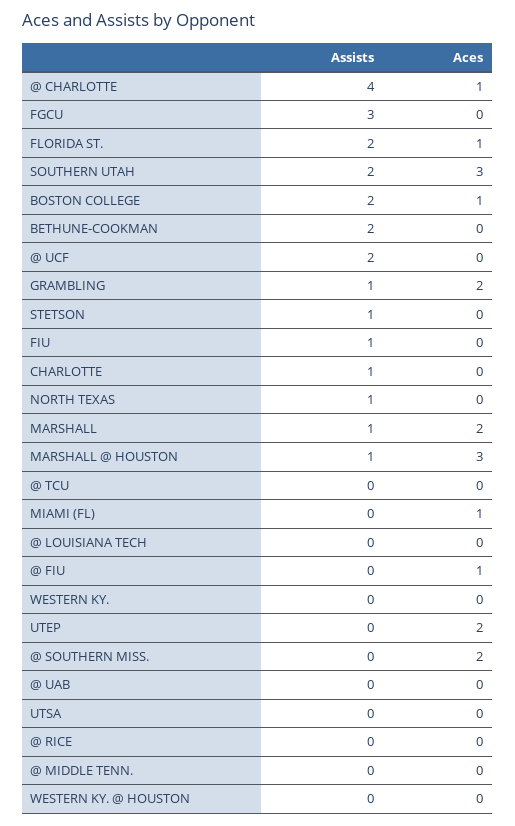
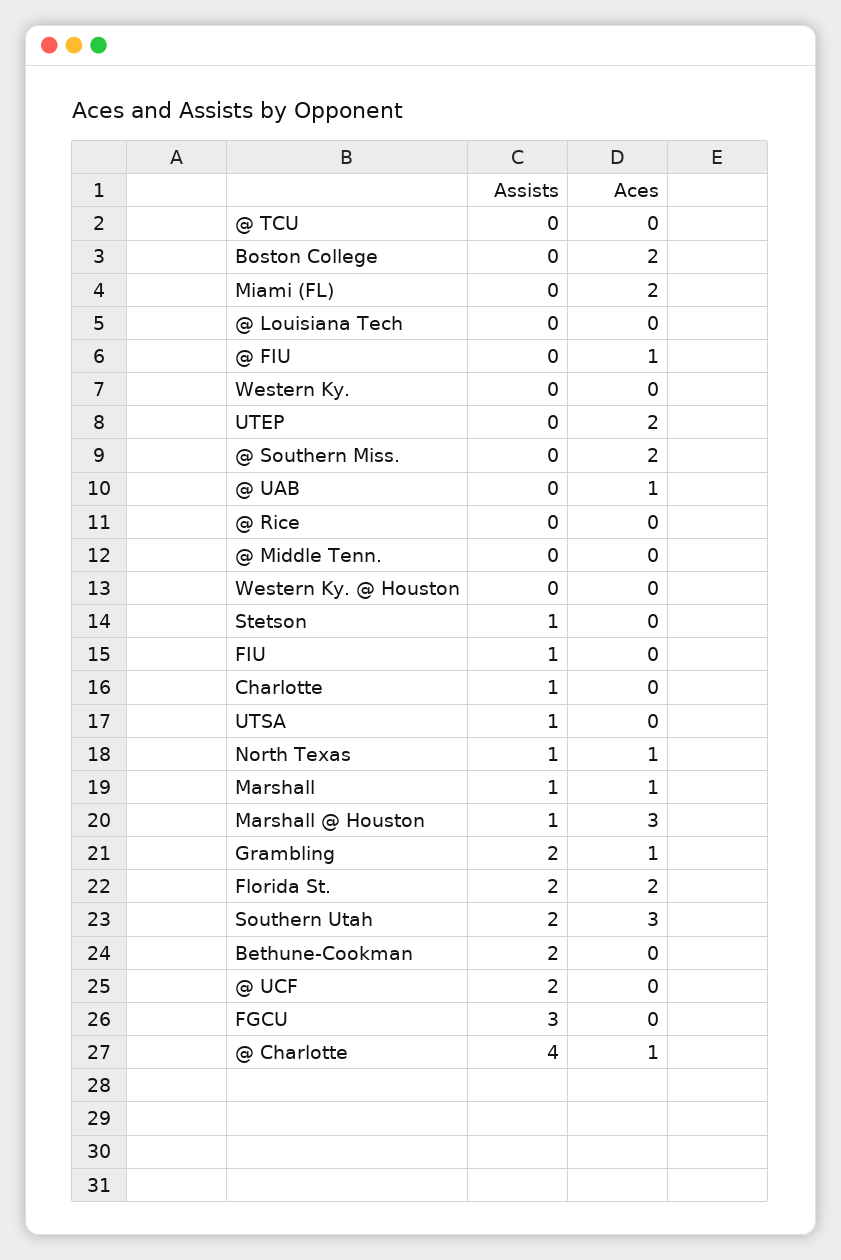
  {
    "Assists": {
      "@ CHARLOTTE": 4,
      "FGCU": 3,
      "FLORIDA ST.": 2,
      "SOUTHERN UTAH": 2,
-     "BOSTON COLLEGE": 2,
+     "BOSTON COLLEGE": 0,
      "BETHUNE-COOKMAN": 2,
      "@ UCF": 2,
-     "GRAMBLING": 1,
+     "GRAMBLING": 2,
      "STETSON": 1,
      "FIU": 1,
      "CHARLOTTE": 1,
      "NORTH TEXAS": 1,
      "MARSHALL": 1,
      "MARSHALL @ HOUSTON": 1,
      "@ TCU": 0,
      "MIAMI (FL)": 0,
      "@ LOUISIANA TECH": 0,
      "@ FIU": 0,
      "WESTERN KY.": 0,
      "UTEP": 0,
      "@ SOUTHERN MISS.": 0,
      "@ UAB": 0,
-     "UTSA": 0,
+     "UTSA": 1,
      "@ RICE": 0,
      "@ MIDDLE TENN.": 0,
      "WESTERN KY. @ HOUSTON": 0
    },
    "Aces": {
      "@ CHARLOTTE": 1,
      "FGCU": 0,
-     "FLORIDA ST.": 1,
+     "FLORIDA ST.": 2,
      "SOUTHERN UTAH": 3,
-     "BOSTON COLLEGE": 1,
+     "BOSTON COLLEGE": 2,
      "BETHUNE-COOKMAN": 0,
      "@ UCF": 0,
-     "GRAMBLING": 2,
+     "GRAMBLING": 1,
      "STETSON": 0,
      "FIU": 0,
      "CHARLOTTE": 0,
-     "NORTH TEXAS": 0,
+     "NORTH TEXAS": 1,
-     "MARSHALL": 2,
+     "MARSHALL": 1,
      "MARSHALL @ HOUSTON": 3,
      "@ TCU": 0,
-     "MIAMI (FL)": 1,
+     "MIAMI (FL)": 2,
      "@ LOUISIANA TECH": 0,
      "@ FIU": 1,
      "WESTERN KY.": 0,
      "UTEP": 2,
      "@ SOUTHERN MISS.": 2,
-     "@ UAB": 0,
+     "@ UAB": 1,
      "UTSA": 0,
      "@ RICE": 0,
      "@ MIDDLE TENN.": 0,
      "WESTERN KY. @ HOUSTON": 0
    }
  }

